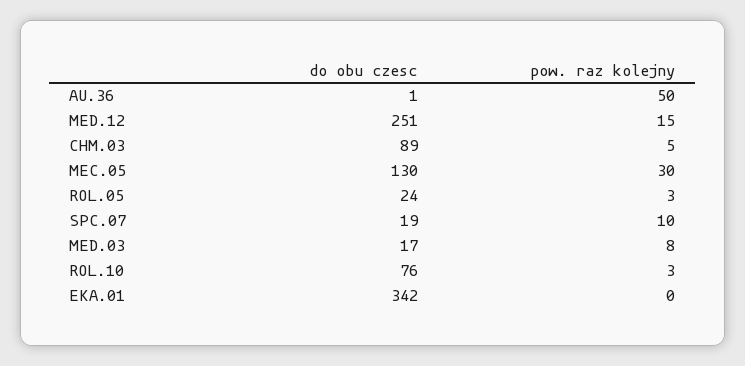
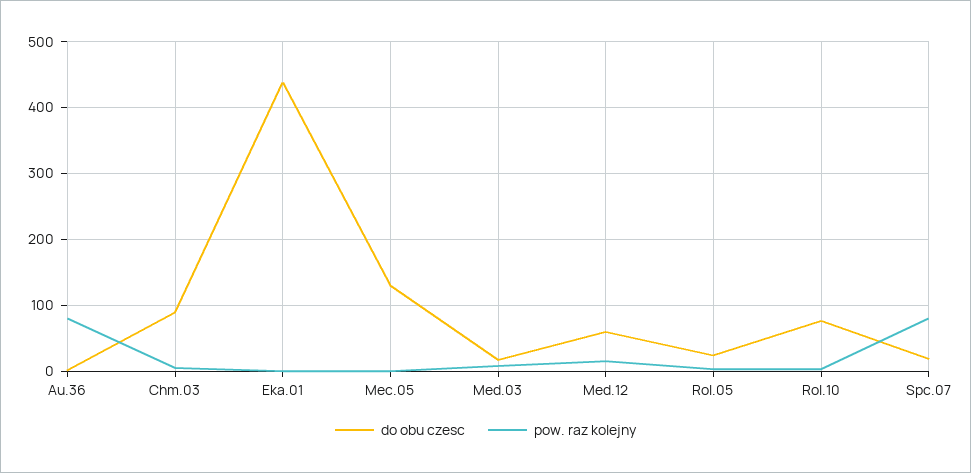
  {
    "do obu czesc": {
      "AU.36": 1,
-     "MED.12": 251,
+     "MED.12": 60,
      "CHM.03": 89,
      "MEC.05": 130,
      "ROL.05": 24,
      "SPC.07": 19,
      "MED.03": 17,
      "ROL.10": 76,
-     "EKA.01": 342
+     "EKA.01": 440
    },
    "pow. raz kolejny": {
-     "AU.36": 50,
+     "AU.36": 80,
      "MED.12": 15,
      "CHM.03": 5,
-     "MEC.05": 30,
+     "MEC.05": 0,
      "ROL.05": 3,
-     "SPC.07": 10,
+     "SPC.07": 80,
      "MED.03": 8,
      "ROL.10": 3,
      "EKA.01": 0
    }
  }

